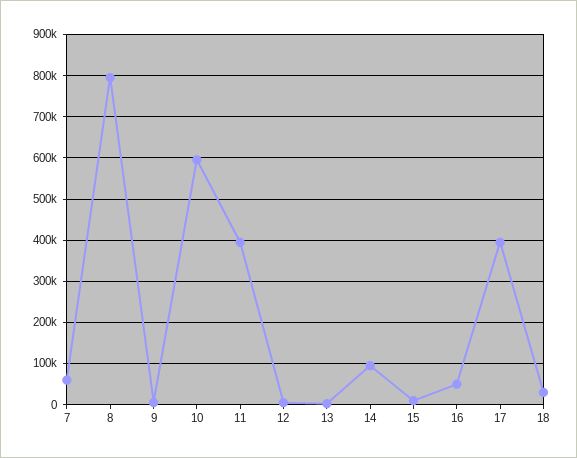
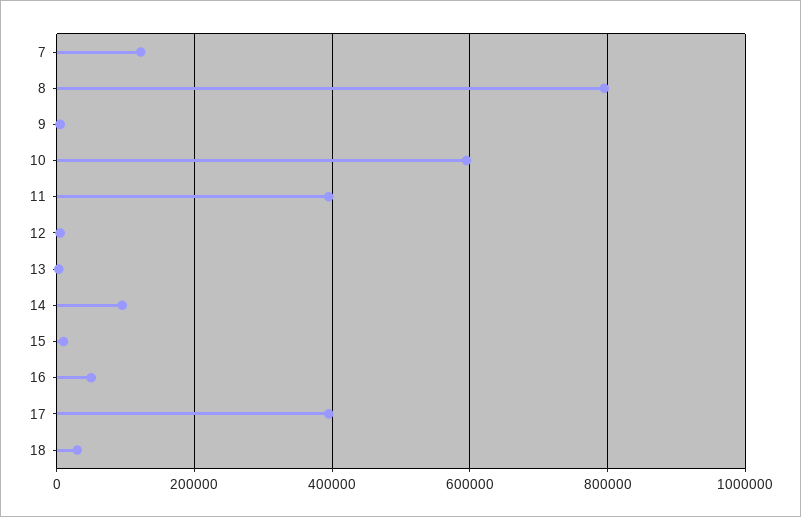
  {
-   "7": 60000,
+   "7": 120000,
    "8": 800000,
    "9": 0,
    "10": 600000,
    "11": 400000,
    "12": 0,
    "13": 0,
    "14": 100000,
    "15": 0,
    "16": 40000,
    "17": 400000,
    "18": 20000
  }

